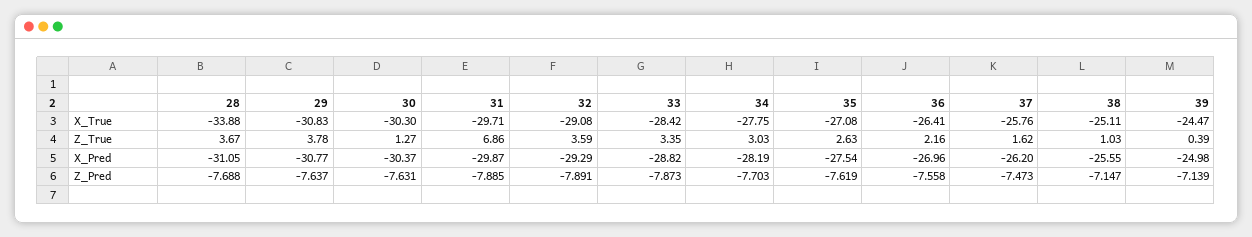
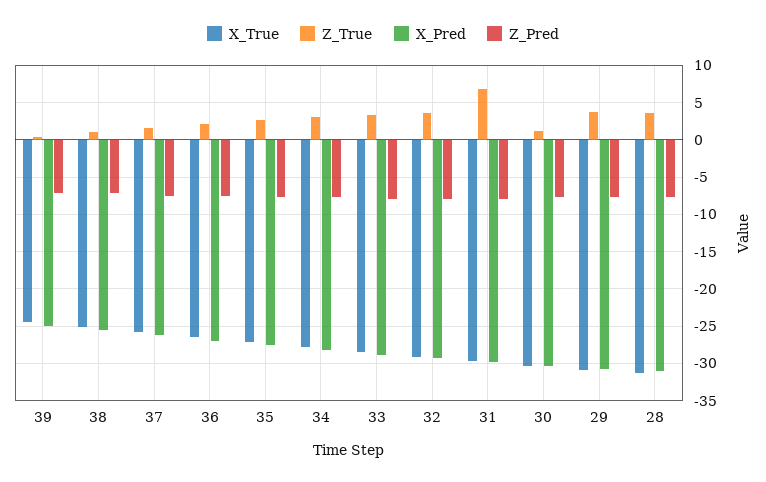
  {
    "X_True": {
-     "28": -33.88,
+     "28": -31,
      "29": -30.83,
      "30": -30.3,
      "31": -29.71,
      "32": -29.08,
      "33": -28.42,
      "34": -27.75,
      "35": -27.08,
      "36": -26.41,
      "37": -25.76,
      "38": -25.11,
      "39": -24.47
    },
    "Z_True": {
      "28": 3.67,
      "29": 3.78,
      "30": 1.27,
      "31": 6.86,
      "32": 3.59,
      "33": 3.35,
      "34": 3.03,
      "35": 2.63,
      "36": 2.16,
      "37": 1.62,
      "38": 1.03,
      "39": 0.39
    },
    "X_Pred": {
      "28": -31.05,
      "29": -30.77,
      "30": -30.37,
      "31": -29.87,
      "32": -29.29,
      "33": -28.82,
      "34": -28.19,
      "35": -27.54,
      "36": -26.96,
      "37": -26.2,
      "38": -25.55,
      "39": -24.98
    },
    "Z_Pred": {
      "28": -7.688,
      "29": -7.637,
      "30": -7.631,
      "31": -7.885,
      "32": -7.891,
      "33": -7.873,
      "34": -7.703,
      "35": -7.619,
      "36": -7.558,
      "37": -7.473,
      "38": -7.147,
      "39": -7.139
    }
  }

